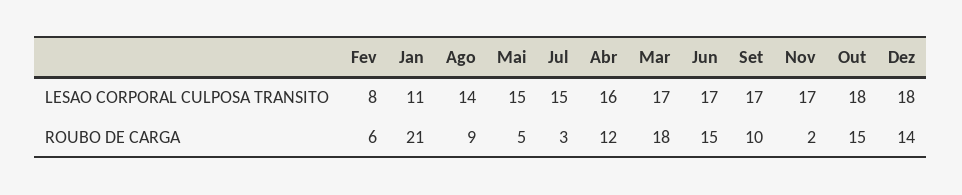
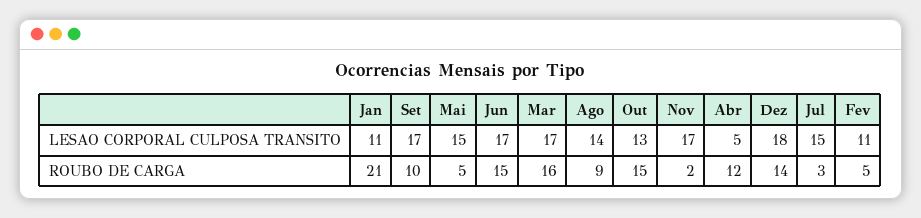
  {
    "Fev": {
-     "LESAO CORPORAL CULPOSA TRANSITO": 8,
+     "LESAO CORPORAL CULPOSA TRANSITO": 11,
-     "ROUBO DE CARGA": 6
+     "ROUBO DE CARGA": 5
    },
    "Jan": {
      "LESAO CORPORAL CULPOSA TRANSITO": 11,
      "ROUBO DE CARGA": 21
    },
    "Ago": {
      "LESAO CORPORAL CULPOSA TRANSITO": 14,
      "ROUBO DE CARGA": 9
    },
    "Mai": {
      "LESAO CORPORAL CULPOSA TRANSITO": 15,
      "ROUBO DE CARGA": 5
    },
    "Jul": {
      "LESAO CORPORAL CULPOSA TRANSITO": 15,
      "ROUBO DE CARGA": 3
    },
    "Abr": {
-     "LESAO CORPORAL CULPOSA TRANSITO": 16,
+     "LESAO CORPORAL CULPOSA TRANSITO": 5,
      "ROUBO DE CARGA": 12
    },
    "Mar": {
      "LESAO CORPORAL CULPOSA TRANSITO": 17,
-     "ROUBO DE CARGA": 18
+     "ROUBO DE CARGA": 16
    },
    "Jun": {
      "LESAO CORPORAL CULPOSA TRANSITO": 17,
      "ROUBO DE CARGA": 15
    },
    "Set": {
      "LESAO CORPORAL CULPOSA TRANSITO": 17,
      "ROUBO DE CARGA": 10
    },
    "Nov": {
      "LESAO CORPORAL CULPOSA TRANSITO": 17,
      "ROUBO DE CARGA": 2
    },
    "Out": {
-     "LESAO CORPORAL CULPOSA TRANSITO": 18,
+     "LESAO CORPORAL CULPOSA TRANSITO": 13,
      "ROUBO DE CARGA": 15
    },
    "Dez": {
      "LESAO CORPORAL CULPOSA TRANSITO": 18,
      "ROUBO DE CARGA": 14
    }
  }

